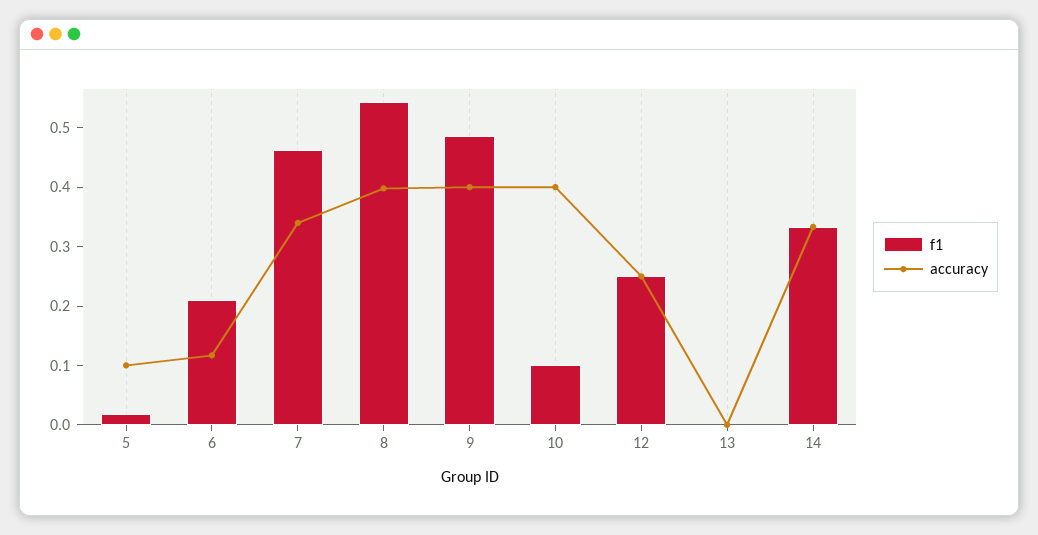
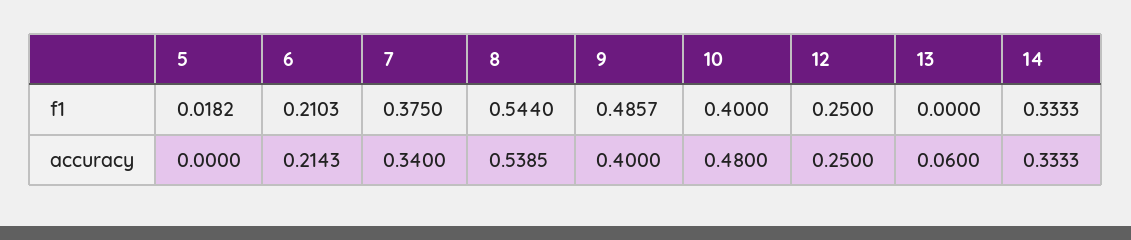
  {
    "f1": {
      "5": 0.0182,
      "6": 0.2103,
-     "7": 0.46,
+     "7": 0.375,
      "8": 0.544,
      "9": 0.4857,
-     "10": 0.1,
+     "10": 0.4,
      "12": 0.25,
      "13": 0,
      "14": 0.3333
    },
    "accuracy": {
-     "5": 0.1,
+     "5": 0,
-     "6": 0.12,
+     "6": 0.2143,
      "7": 0.34,
-     "8": 0.4,
+     "8": 0.5385,
      "9": 0.4,
-     "10": 0.4,
+     "10": 0.48,
      "12": 0.25,
-     "13": 0,
+     "13": 0.06,
      "14": 0.3333
    }
  }

